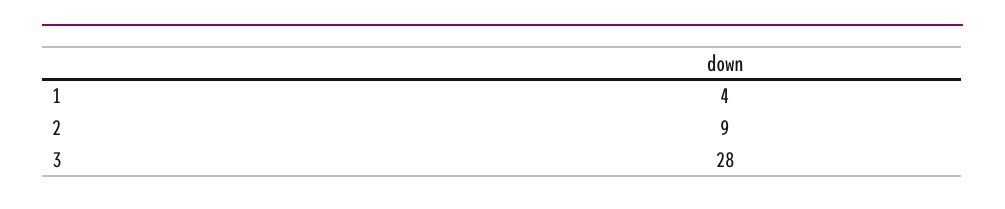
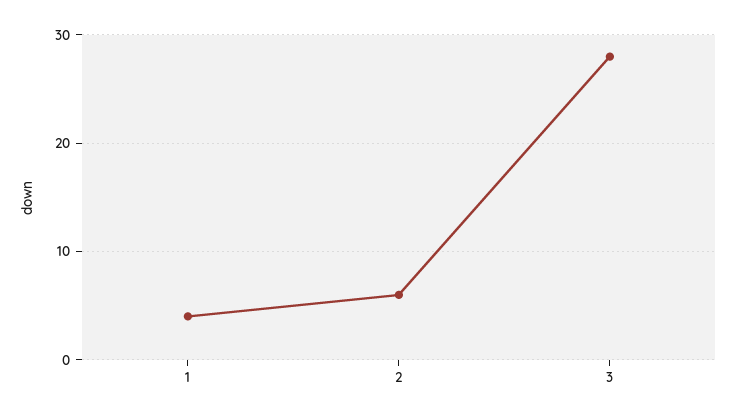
  {
    "1": 4,
-   "2": 9,
+   "2": 6,
    "3": 28
  }

